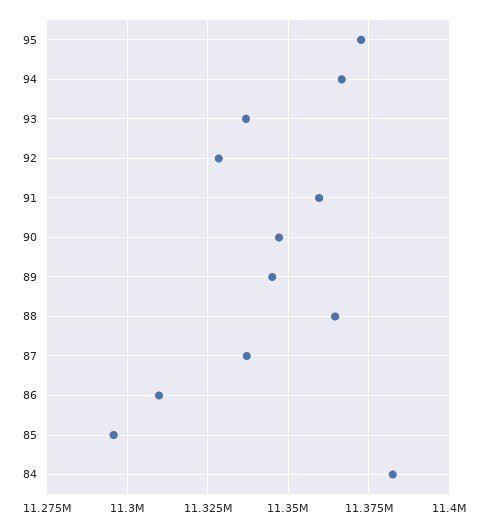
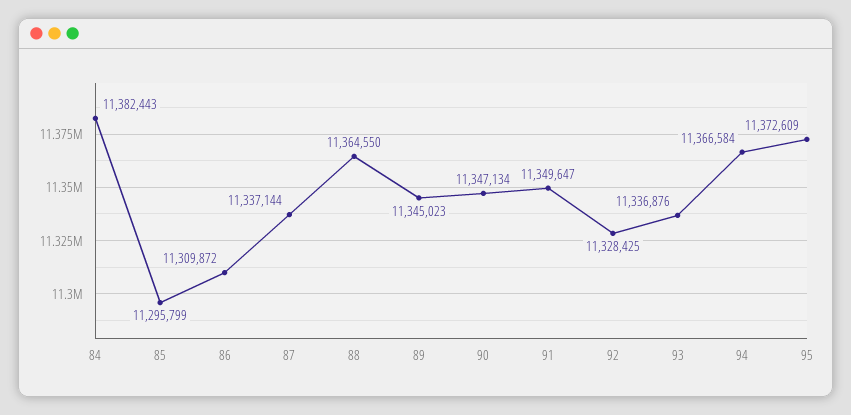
  {
    "95": 11372609,
    "94": 11366584,
    "93": 11336876,
    "92": 11328425,
-   "91": 11360000,
+   "91": 11349647,
    "90": 11347134,
    "89": 11345023,
    "88": 11364550,
    "87": 11337144,
    "86": 11309872,
    "85": 11295799,
    "84": 11382443
  }

